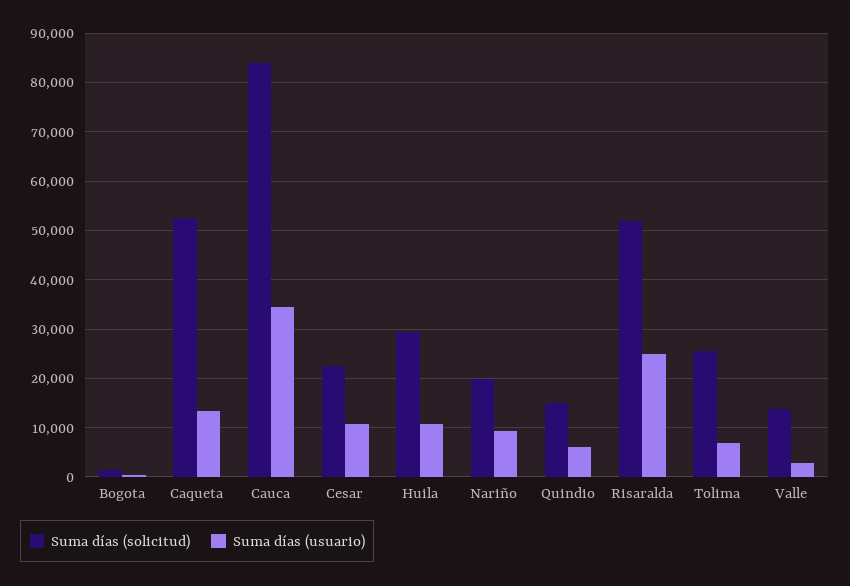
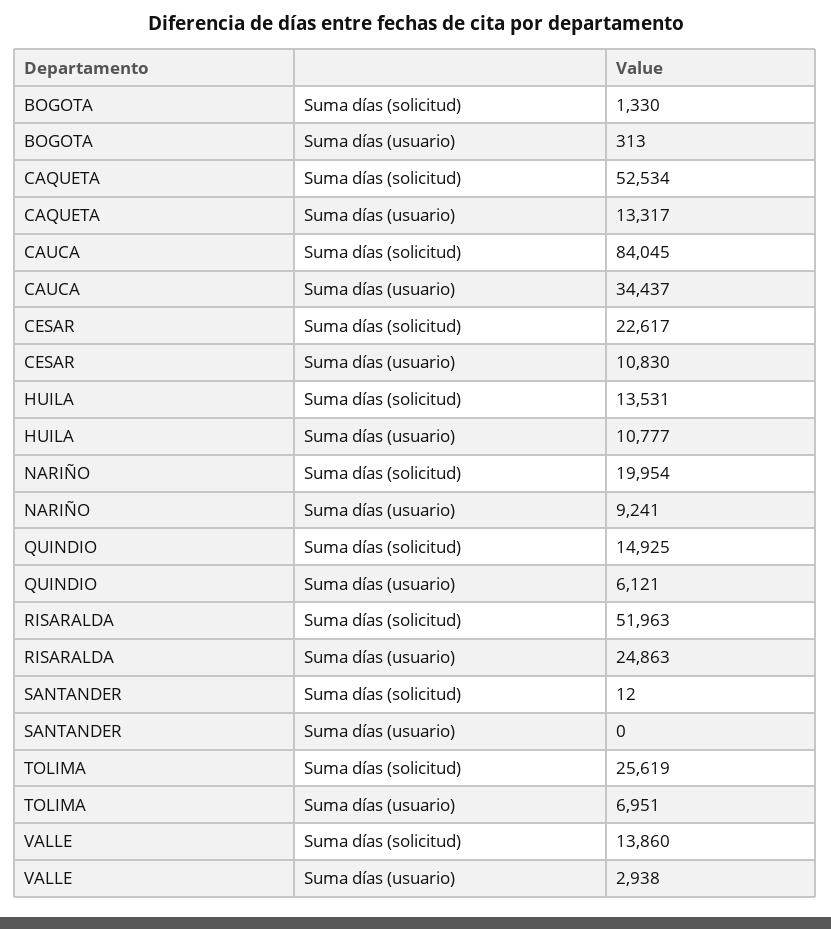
  {
    "Suma días (solicitud)": {
      "Bogota": 1330,
      "Caqueta": 52534,
      "Cauca": 84045,
      "Cesar": 22617,
-     "Huila": 30000,
+     "Huila": 13531,
      "Nariño": 19954,
      "Quindio": 14925,
      "Risaralda": 51963,
      "Tolima": 25619,
-     "Valle": 13860
+     "Valle": 13860,
+     "SANTANDER": 12
    },
    "Suma días (usuario)": {
      "Bogota": 313,
      "Caqueta": 13317,
      "Cauca": 34437,
      "Cesar": 10830,
      "Huila": 10777,
      "Nariño": 9241,
      "Quindio": 6121,
      "Risaralda": 24863,
      "Tolima": 6951,
-     "Valle": 2938
+     "Valle": 2938,
+     "SANTANDER": 0
    }
  }

